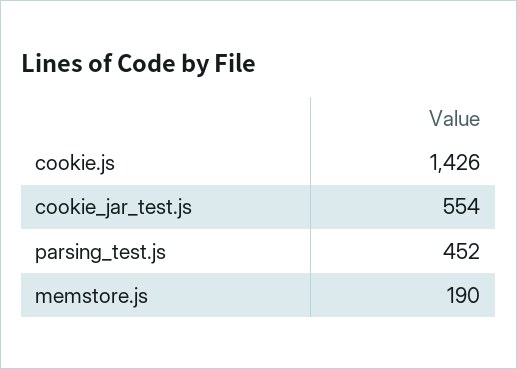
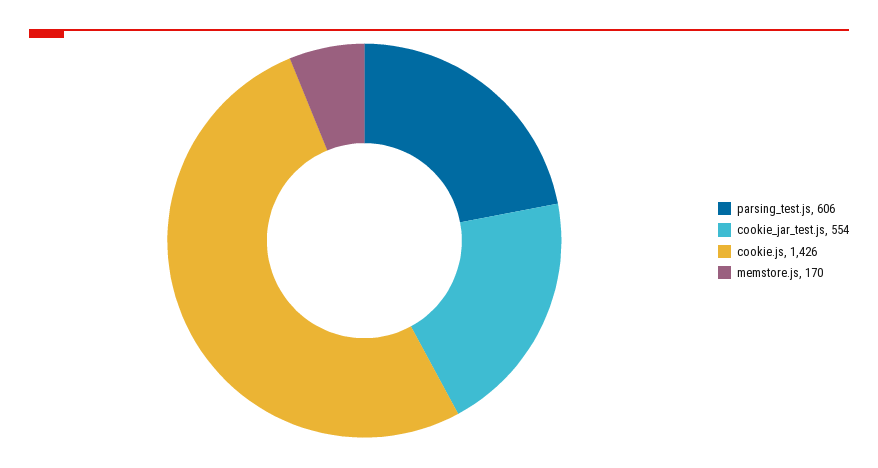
  {
    "cookie.js": 1426,
    "cookie_jar_test.js": 554,
-   "parsing_test.js": 452,
+   "parsing_test.js": 606,
-   "memstore.js": 190
+   "memstore.js": 170
  }

